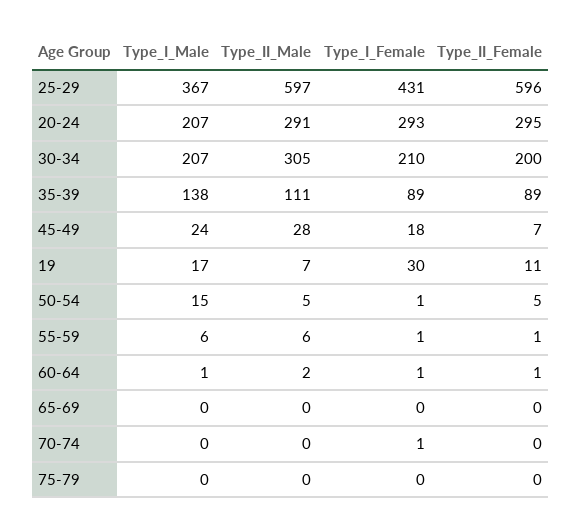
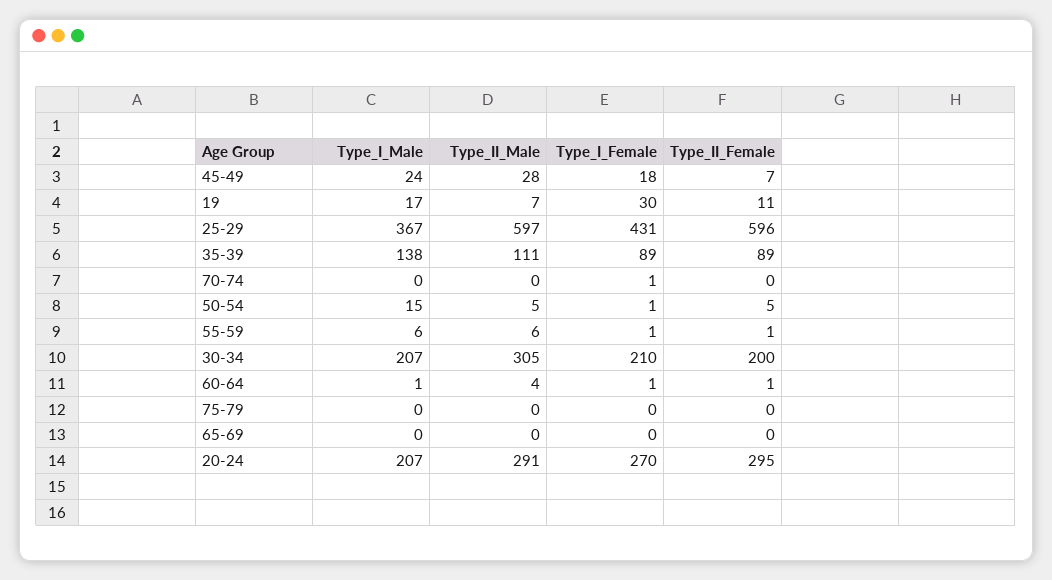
  {
    "Type_I_Male": {
      "25-29": 367,
      "20-24": 207,
      "30-34": 207,
      "35-39": 138,
      "45-49": 24,
      "19": 17,
      "50-54": 15,
      "55-59": 6,
      "60-64": 1,
      "65-69": 0,
      "70-74": 0,
      "75-79": 0
    },
    "Type_II_Male": {
      "25-29": 597,
      "20-24": 291,
      "30-34": 305,
      "35-39": 111,
      "45-49": 28,
      "19": 7,
      "50-54": 5,
      "55-59": 6,
-     "60-64": 2,
+     "60-64": 4,
      "65-69": 0,
      "70-74": 0,
      "75-79": 0
    },
    "Type_I_Female": {
      "25-29": 431,
-     "20-24": 293,
+     "20-24": 270,
      "30-34": 210,
      "35-39": 89,
      "45-49": 18,
      "19": 30,
      "50-54": 1,
      "55-59": 1,
      "60-64": 1,
      "65-69": 0,
      "70-74": 1,
      "75-79": 0
    },
    "Type_II_Female": {
      "25-29": 596,
      "20-24": 295,
      "30-34": 200,
      "35-39": 89,
      "45-49": 7,
      "19": 11,
      "50-54": 5,
      "55-59": 1,
      "60-64": 1,
      "65-69": 0,
      "70-74": 0,
      "75-79": 0
    }
  }

